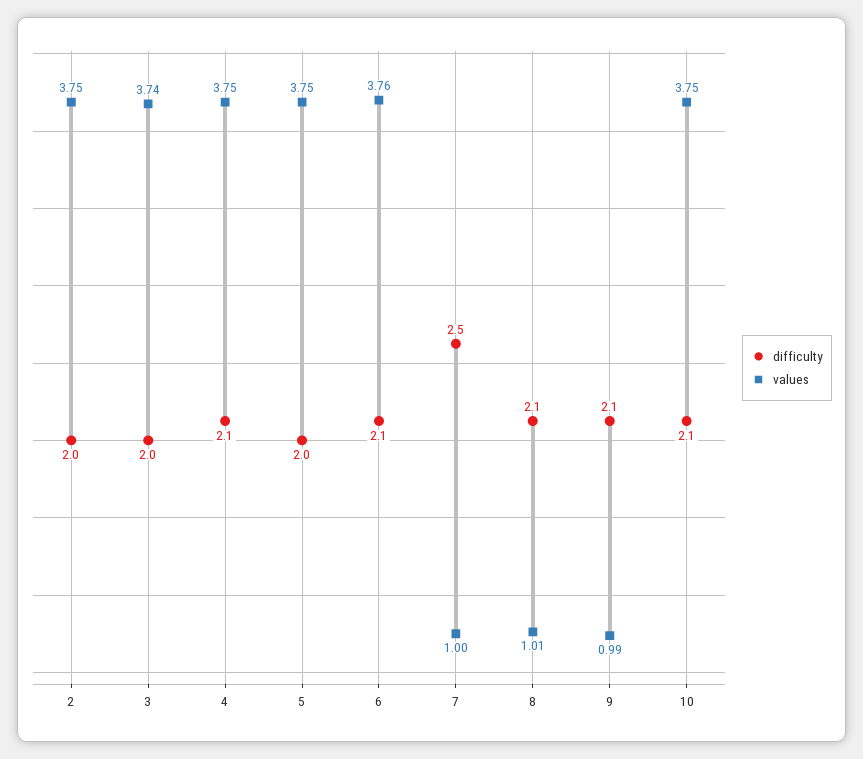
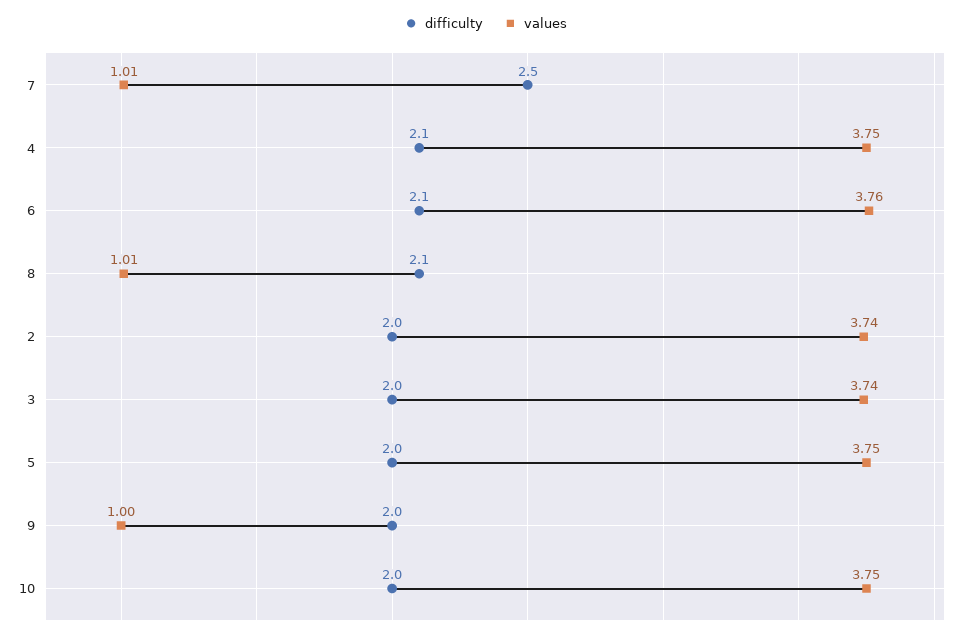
  {
    "difficulty": {
      "2": 2,
      "3": 2,
      "4": 2.1,
      "5": 2,
      "6": 2.1,
      "7": 2.5,
      "8": 2.1,
-     "9": 2.1,
+     "9": 2,
-     "10": 2.1
+     "10": 2
    },
    "values": {
-     "2": 3.75,
+     "2": 3.74,
      "3": 3.74,
      "4": 3.75,
      "5": 3.75,
      "6": 3.76,
-     "7": 1,
+     "7": 1.01,
      "8": 1.01,
-     "9": 0.99,
+     "9": 1,
      "10": 3.75
    }
  }

